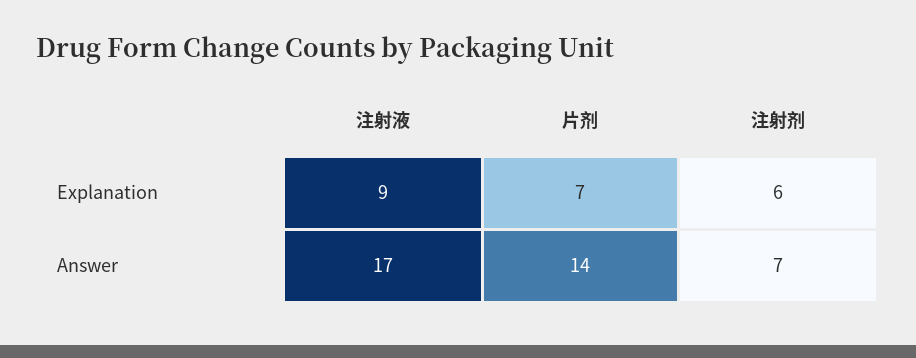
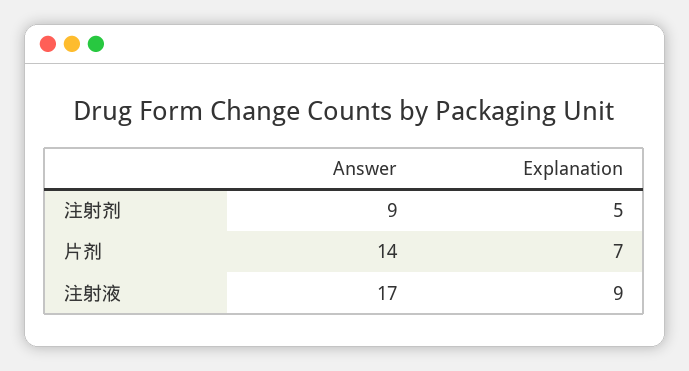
  {
    "注射液": {
      "Explanation": 9,
      "Answer": 17
    },
    "片剂": {
      "Explanation": 7,
      "Answer": 14
    },
    "注射剂": {
-     "Explanation": 6,
+     "Explanation": 5,
-     "Answer": 7
+     "Answer": 9
    }
  }

